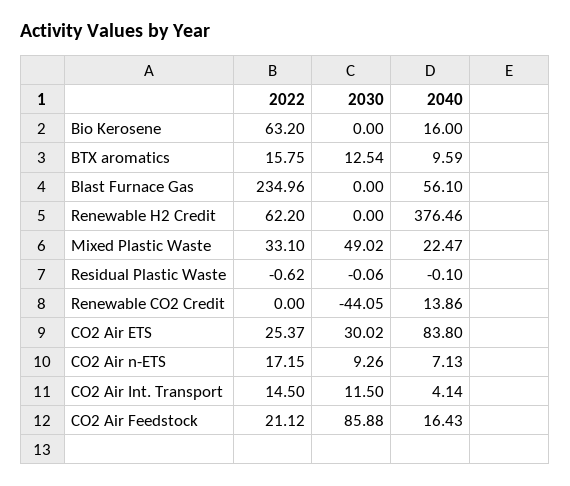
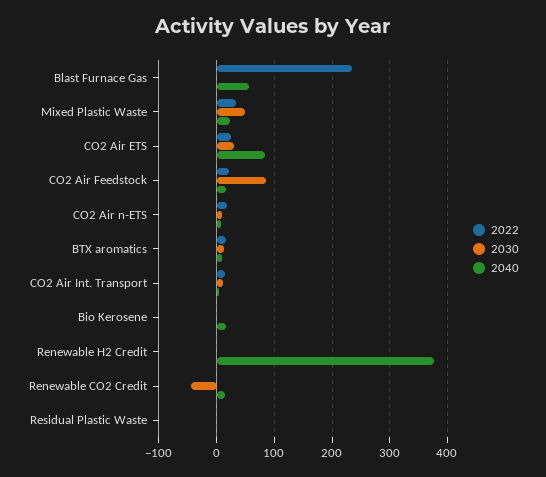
  {
    "2022": {
-     "Bio Kerosene": 63.2,
+     "Bio Kerosene": 0,
      "BTX aromatics": 15.75,
      "Blast Furnace Gas": 234.96,
-     "Renewable H2 Credit": 62.2,
+     "Renewable H2 Credit": 0,
      "Mixed Plastic Waste": 33.1,
      "Residual Plastic Waste": -0.62,
      "Renewable CO2 Credit": 0,
      "CO2 Air ETS": 25.37,
      "CO2 Air n-ETS": 17.15,
      "CO2 Air Int. Transport": 14.5,
      "CO2 Air Feedstock": 21.12
    },
    "2030": {
      "Bio Kerosene": 0,
      "BTX aromatics": 12.54,
      "Blast Furnace Gas": 0,
      "Renewable H2 Credit": 0,
      "Mixed Plastic Waste": 49.02,
      "Residual Plastic Waste": -0.06,
      "Renewable CO2 Credit": -44.05,
      "CO2 Air ETS": 30.02,
      "CO2 Air n-ETS": 9.26,
      "CO2 Air Int. Transport": 11.5,
      "CO2 Air Feedstock": 85.88
    },
    "2040": {
      "Bio Kerosene": 16,
      "BTX aromatics": 9.59,
      "Blast Furnace Gas": 56.1,
      "Renewable H2 Credit": 376.46,
      "Mixed Plastic Waste": 22.47,
      "Residual Plastic Waste": -0.1,
      "Renewable CO2 Credit": 13.86,
      "CO2 Air ETS": 83.8,
      "CO2 Air n-ETS": 7.13,
      "CO2 Air Int. Transport": 4.14,
      "CO2 Air Feedstock": 16.43
    }
  }

